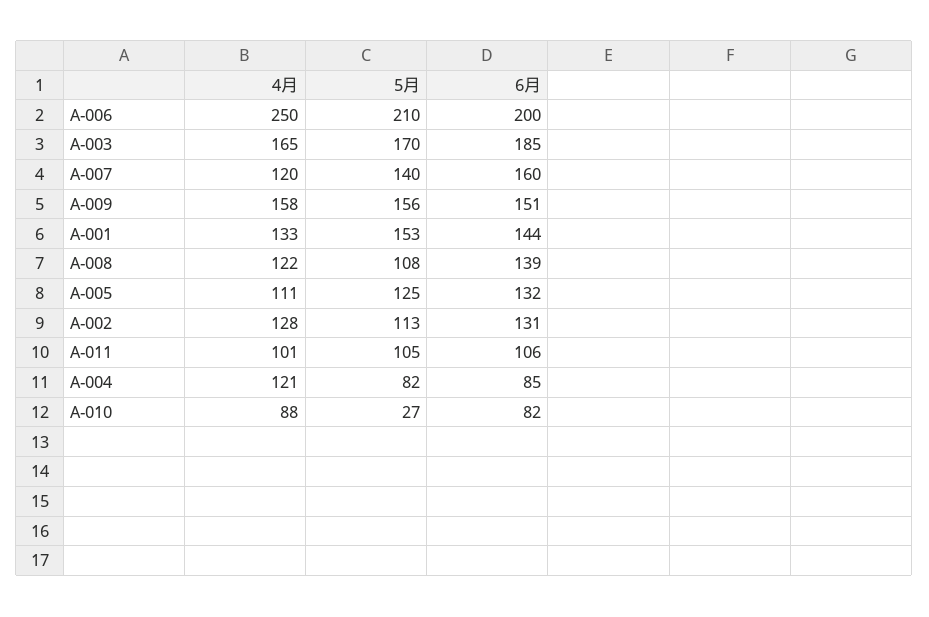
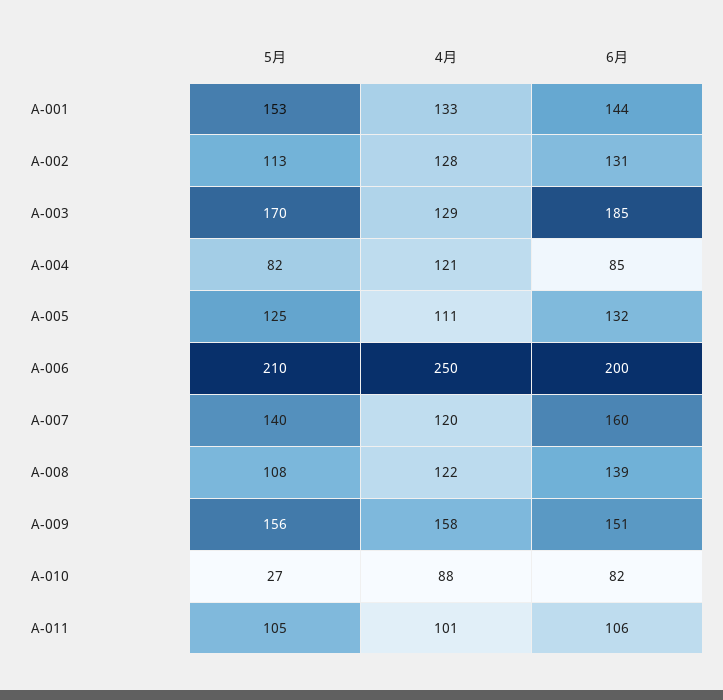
  {
    "4月": {
      "A-006": 250,
-     "A-003": 165,
+     "A-003": 129,
      "A-007": 120,
      "A-009": 158,
      "A-001": 133,
      "A-008": 122,
      "A-005": 111,
      "A-002": 128,
      "A-011": 101,
      "A-004": 121,
      "A-010": 88
    },
    "5月": {
      "A-006": 210,
      "A-003": 170,
      "A-007": 140,
      "A-009": 156,
      "A-001": 153,
      "A-008": 108,
      "A-005": 125,
      "A-002": 113,
      "A-011": 105,
      "A-004": 82,
      "A-010": 27
    },
    "6月": {
      "A-006": 200,
      "A-003": 185,
      "A-007": 160,
      "A-009": 151,
      "A-001": 144,
      "A-008": 139,
      "A-005": 132,
      "A-002": 131,
      "A-011": 106,
      "A-004": 85,
      "A-010": 82
    }
  }

